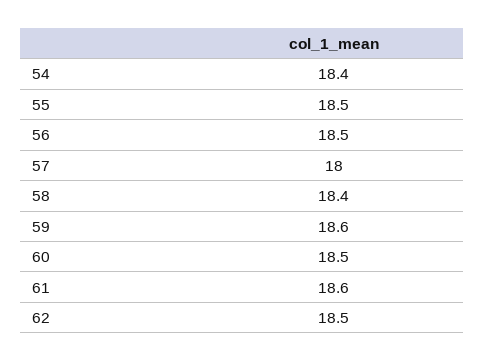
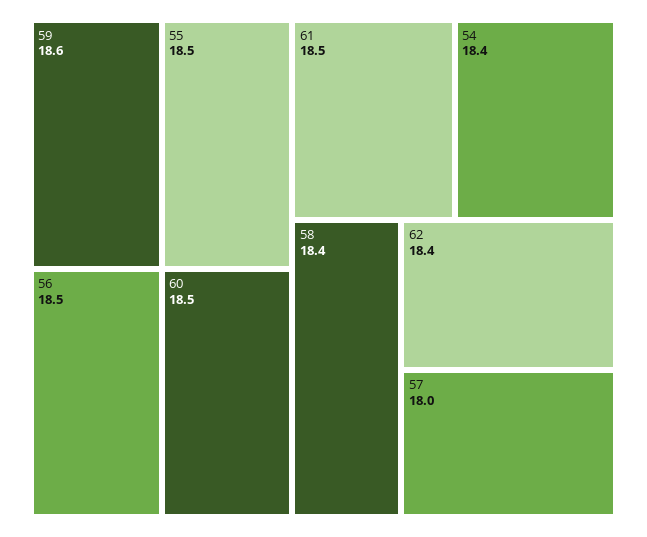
  {
    "54": 18.4,
    "55": 18.5,
    "56": 18.5,
    "57": 18,
    "58": 18.4,
    "59": 18.6,
    "60": 18.5,
-   "61": 18.6,
+   "61": 18.5,
-   "62": 18.5
+   "62": 18.4
  }

